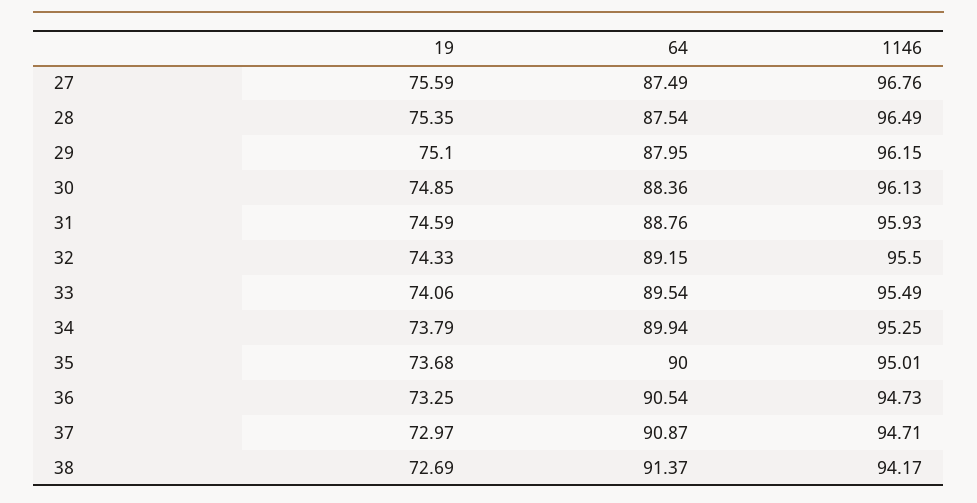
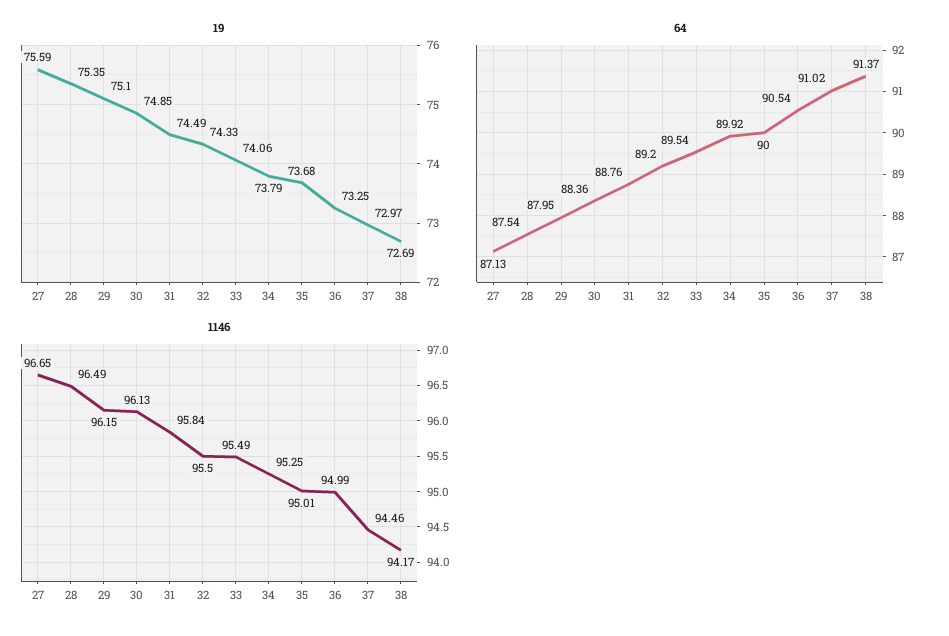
  {
    "19": {
      "27": 75.59,
      "28": 75.35,
      "29": 75.1,
      "30": 74.85,
-     "31": 74.59,
+     "31": 74.49,
      "32": 74.33,
      "33": 74.06,
      "34": 73.79,
      "35": 73.68,
      "36": 73.25,
      "37": 72.97,
      "38": 72.69
    },
    "64": {
-     "27": 87.49,
+     "27": 87.13,
      "28": 87.54,
      "29": 87.95,
      "30": 88.36,
      "31": 88.76,
-     "32": 89.15,
+     "32": 89.2,
      "33": 89.54,
-     "34": 89.94,
+     "34": 89.92,
      "35": 90,
      "36": 90.54,
-     "37": 90.87,
+     "37": 91.02,
      "38": 91.37
    },
    "1146": {
-     "27": 96.76,
+     "27": 96.65,
      "28": 96.49,
      "29": 96.15,
      "30": 96.13,
-     "31": 95.93,
+     "31": 95.84,
      "32": 95.5,
      "33": 95.49,
      "34": 95.25,
      "35": 95.01,
-     "36": 94.73,
+     "36": 94.99,
-     "37": 94.71,
+     "37": 94.46,
      "38": 94.17
    }
  }

